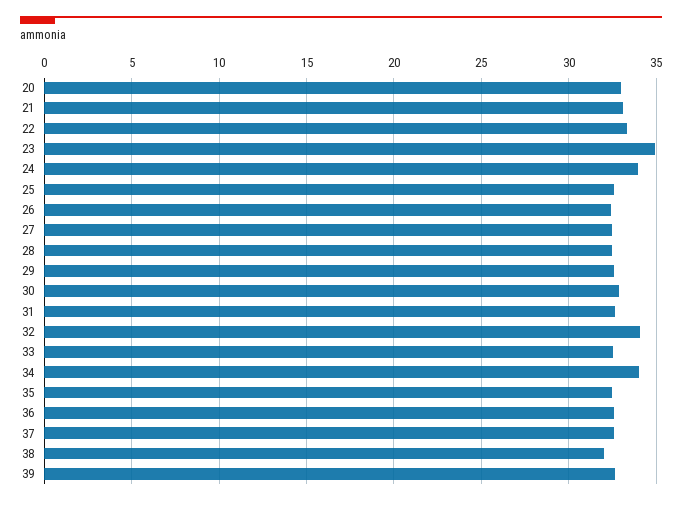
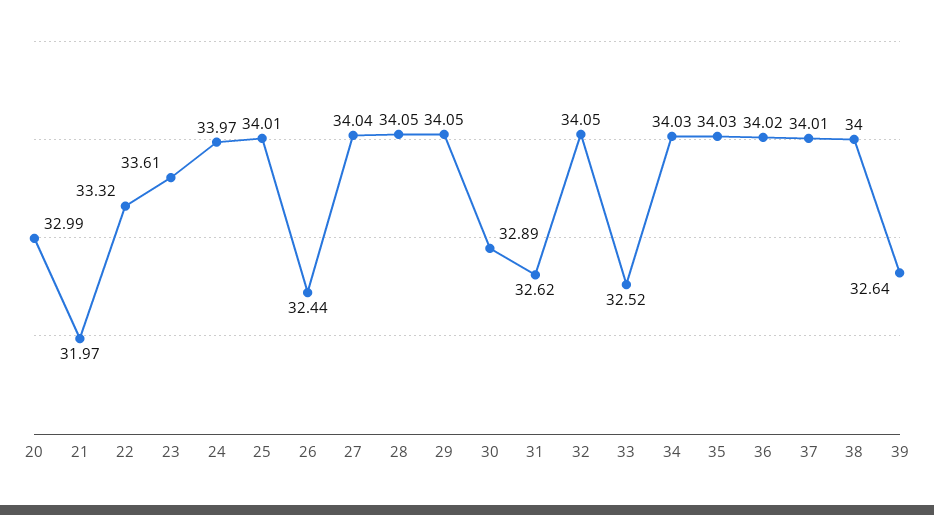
  {
    "20": 32.99,
-   "21": 33,
+   "21": 31.97,
    "22": 33.32,
-   "23": 35,
+   "23": 33.61,
    "24": 33.97,
-   "25": 32.5,
+   "25": 34.01,
    "26": 32.44,
-   "27": 32.5,
+   "27": 34.04,
-   "28": 32.5,
+   "28": 34.05,
-   "29": 32.5,
+   "29": 34.05,
    "30": 32.89,
    "31": 32.62,
    "32": 34.05,
    "33": 32.52,
    "34": 34.03,
-   "35": 32.5,
+   "35": 34.03,
-   "36": 32.5,
+   "36": 34.02,
-   "37": 32.5,
+   "37": 34.01,
-   "38": 32,
+   "38": 34,
    "39": 32.64
  }

